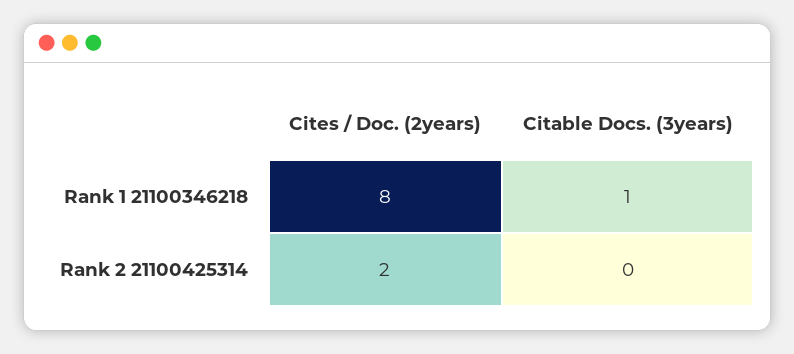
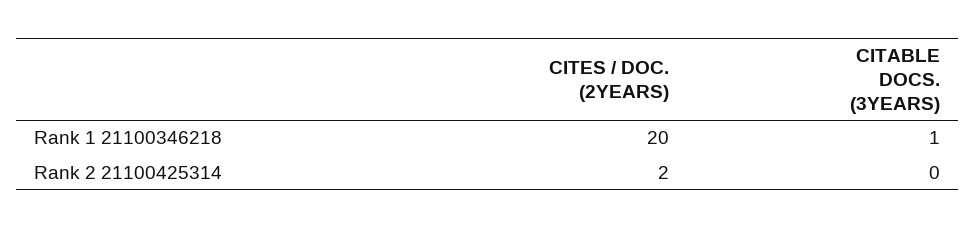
  {
    "Cites / Doc. (2years)": {
-     "Rank 1 21100346218": 8,
+     "Rank 1 21100346218": 20,
      "Rank 2 21100425314": 2
    },
    "Citable Docs. (3years)": {
      "Rank 1 21100346218": 1,
      "Rank 2 21100425314": 0
    }
  }

